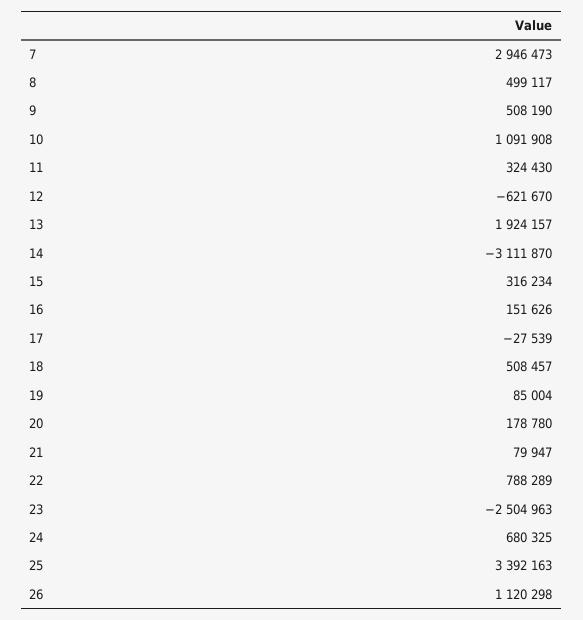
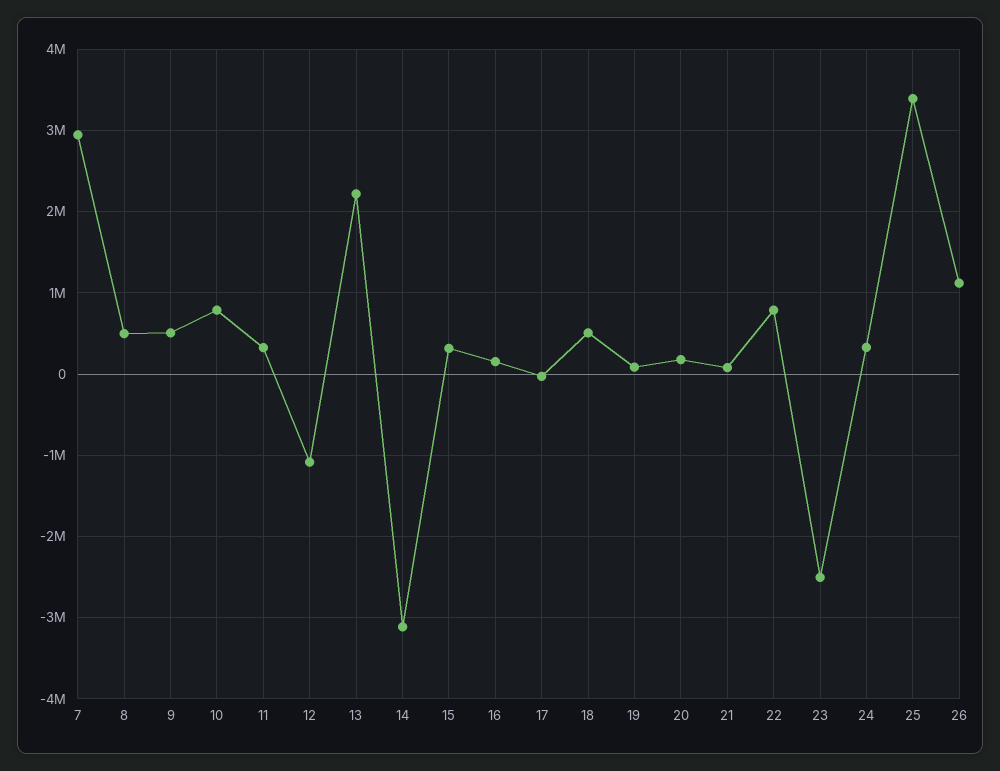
  {
    "7": 2946473,
    "8": 499117,
    "9": 508190,
-   "10": 1091908,
+   "10": 800000,
    "11": 324430,
-   "12": -621670,
+   "12": -1100000,
-   "13": 1924157,
+   "13": 2200000,
    "14": -3111870,
    "15": 316234,
    "16": 151626,
    "17": -27539,
    "18": 508457,
    "19": 85004,
    "20": 178780,
    "21": 79947,
    "22": 788289,
    "23": -2504963,
-   "24": 680325,
+   "24": 300000,
    "25": 3392163,
    "26": 1120298
  }

